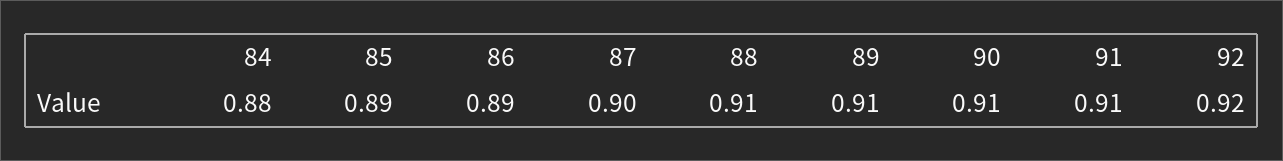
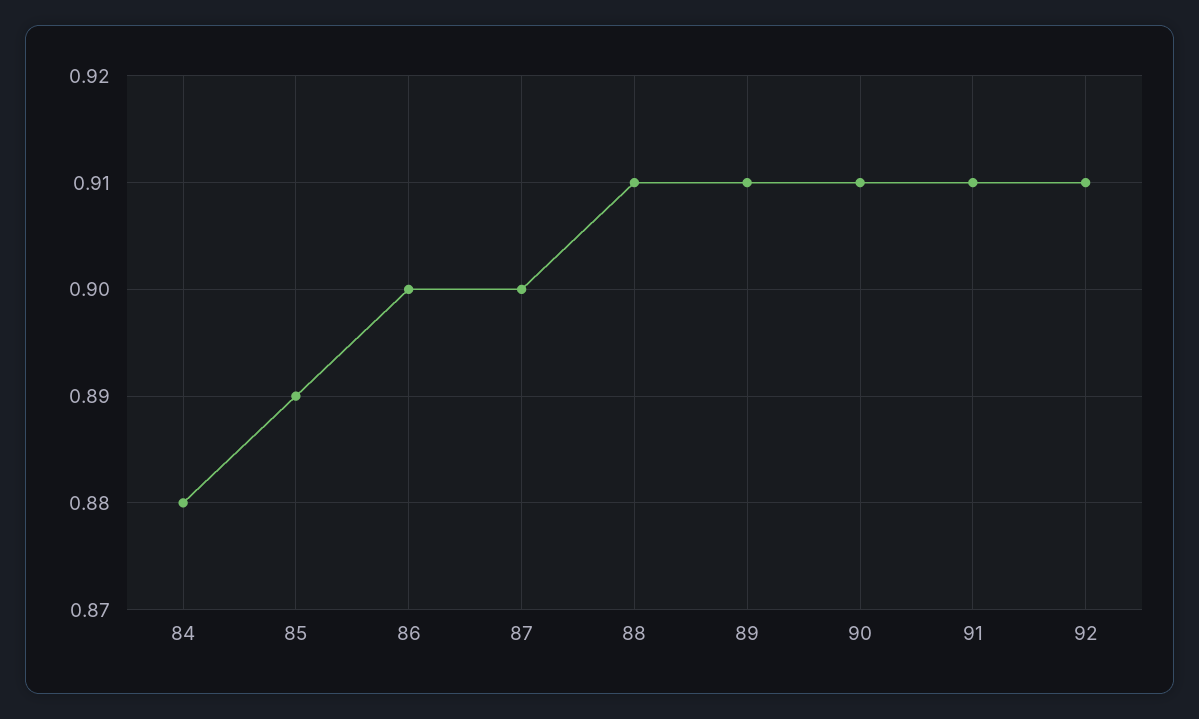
  {
    "84": 0.88,
    "85": 0.89,
-   "86": 0.89,
+   "86": 0.9,
    "87": 0.9,
    "88": 0.91,
    "89": 0.91,
    "90": 0.91,
    "91": 0.91,
-   "92": 0.92
+   "92": 0.91
  }

